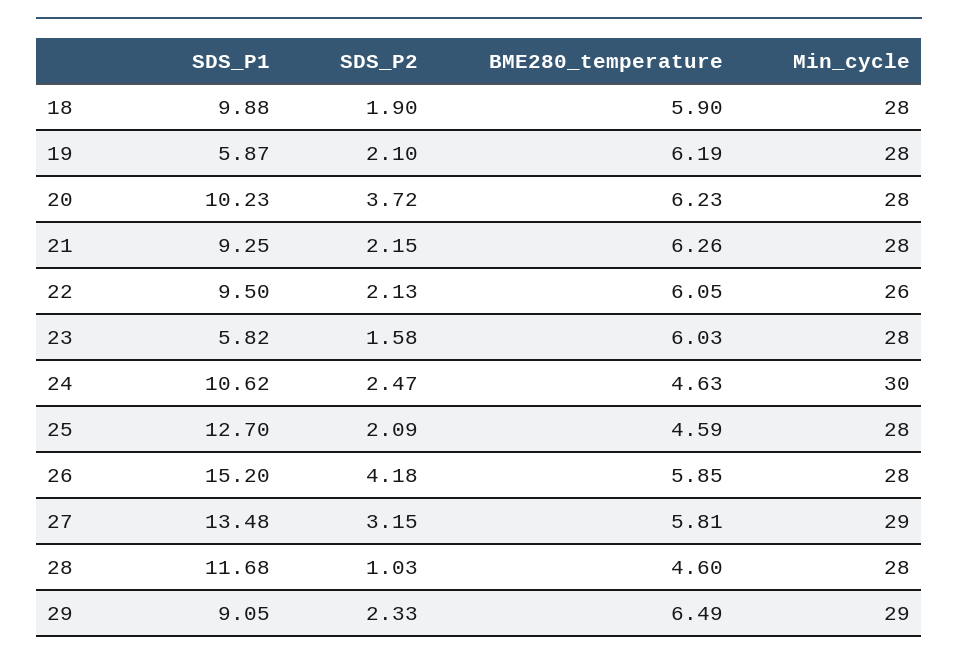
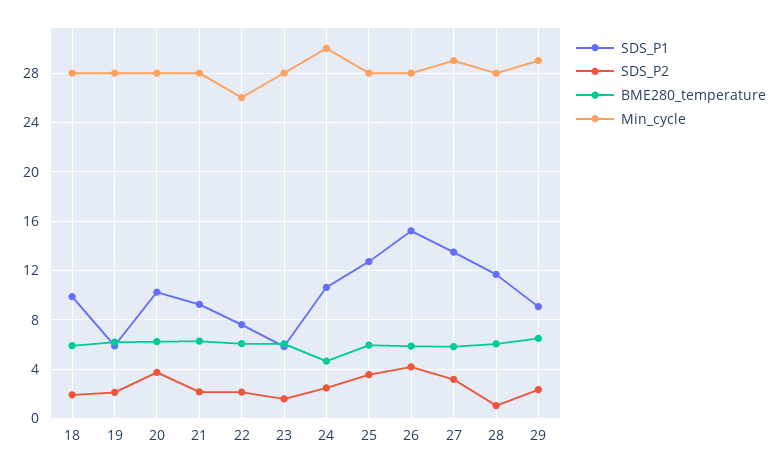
  {
    "SDS_P1": {
      "18": 9.88,
      "19": 5.87,
      "20": 10.23,
      "21": 9.25,
-     "22": 9.5,
+     "22": 7.5,
      "23": 5.82,
      "24": 10.62,
      "25": 12.7,
      "26": 15.2,
      "27": 13.48,
      "28": 11.68,
      "29": 9.05
    },
    "SDS_P2": {
      "18": 1.9,
      "19": 2.1,
      "20": 3.72,
      "21": 2.15,
      "22": 2.13,
      "23": 1.58,
      "24": 2.47,
-     "25": 2.09,
+     "25": 3.5,
      "26": 4.18,
      "27": 3.15,
      "28": 1.03,
      "29": 2.33
    },
    "BME280_temperature": {
      "18": 5.9,
      "19": 6.19,
      "20": 6.23,
      "21": 6.26,
      "22": 6.05,
      "23": 6.03,
      "24": 4.63,
-     "25": 4.59,
+     "25": 6,
      "26": 5.85,
      "27": 5.81,
-     "28": 4.6,
+     "28": 6,
      "29": 6.49
    },
    "Min_cycle": {
      "18": 28,
      "19": 28,
      "20": 28,
      "21": 28,
      "22": 26,
      "23": 28,
      "24": 30,
      "25": 28,
      "26": 28,
      "27": 29,
      "28": 28,
      "29": 29
    }
  }

